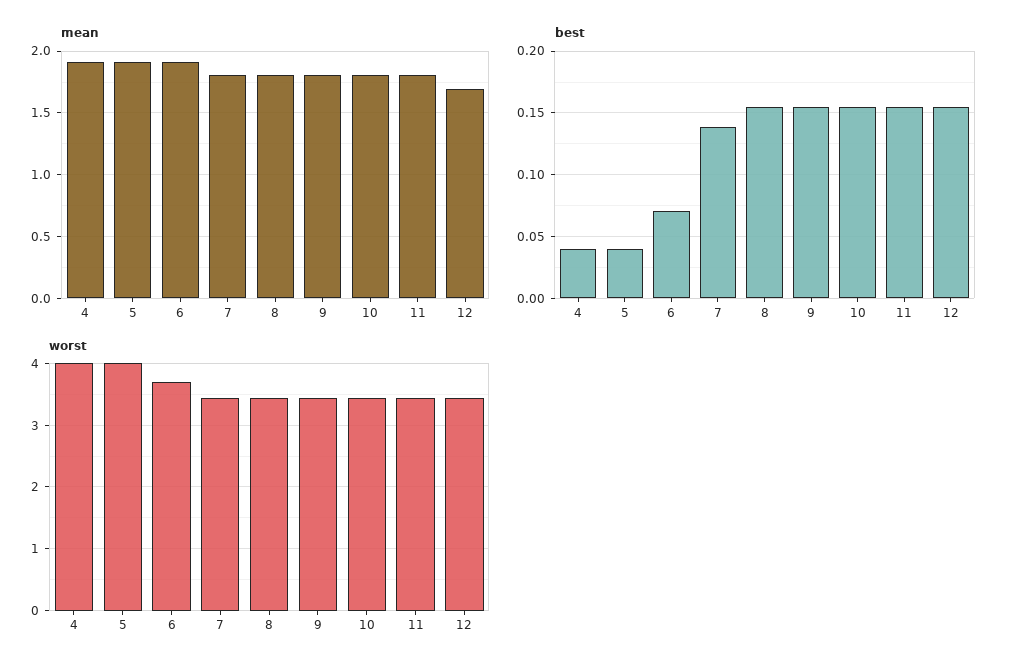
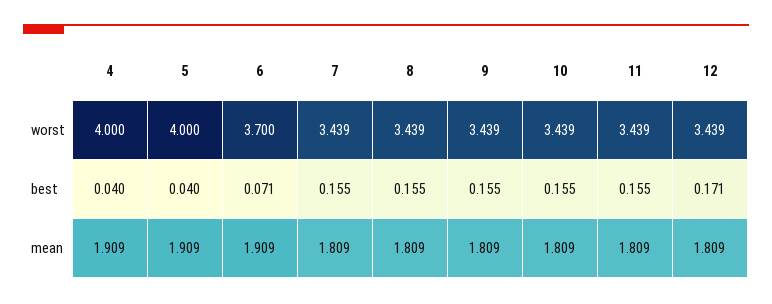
  {
    "mean": {
      "4": 1.909,
      "5": 1.909,
      "6": 1.909,
      "7": 1.809,
      "8": 1.809,
      "9": 1.809,
      "10": 1.809,
      "11": 1.809,
-     "12": 1.7
+     "12": 1.809
    },
    "best": {
      "4": 0.04,
      "5": 0.04,
      "6": 0.071,
-     "7": 0.14,
+     "7": 0.155,
      "8": 0.155,
      "9": 0.155,
      "10": 0.155,
      "11": 0.155,
-     "12": 0.155
+     "12": 0.171
    },
    "worst": {
      "4": 4,
      "5": 4,
      "6": 3.7,
      "7": 3.439,
      "8": 3.439,
      "9": 3.439,
      "10": 3.439,
      "11": 3.439,
      "12": 3.439
    }
  }

